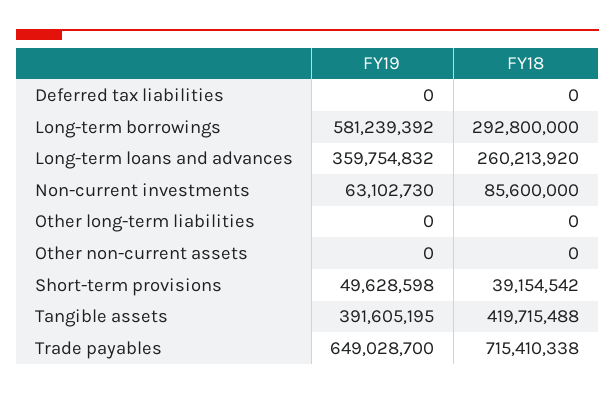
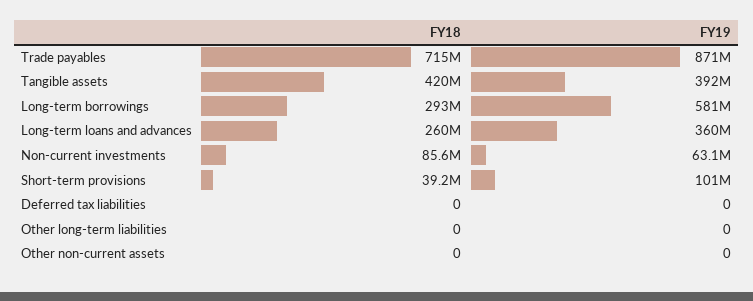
  {
    "FY19": {
      "Deferred tax liabilities": 0,
      "Long-term borrowings": 581239392,
      "Long-term loans and advances": 359754832,
      "Non-current investments": 63102730,
      "Other long-term liabilities": 0,
      "Other non-current assets": 0,
-     "Short-term provisions": 49628598,
+     "Short-term provisions": 101000000,
      "Tangible assets": 391605195,
-     "Trade payables": 649028700
+     "Trade payables": 871000000
    },
    "FY18": {
      "Deferred tax liabilities": 0,
      "Long-term borrowings": 292800000,
      "Long-term loans and advances": 260213920,
      "Non-current investments": 85600000,
      "Other long-term liabilities": 0,
      "Other non-current assets": 0,
      "Short-term provisions": 39154542,
      "Tangible assets": 419715488,
      "Trade payables": 715410338
    }
  }

